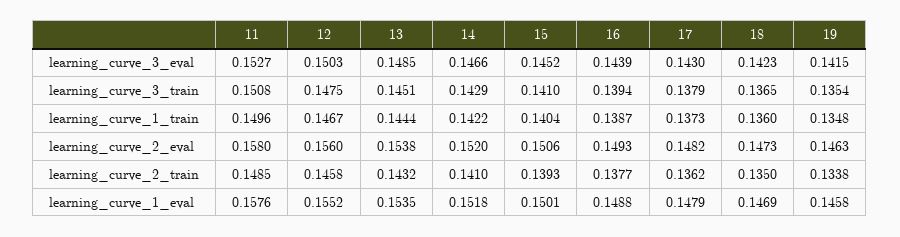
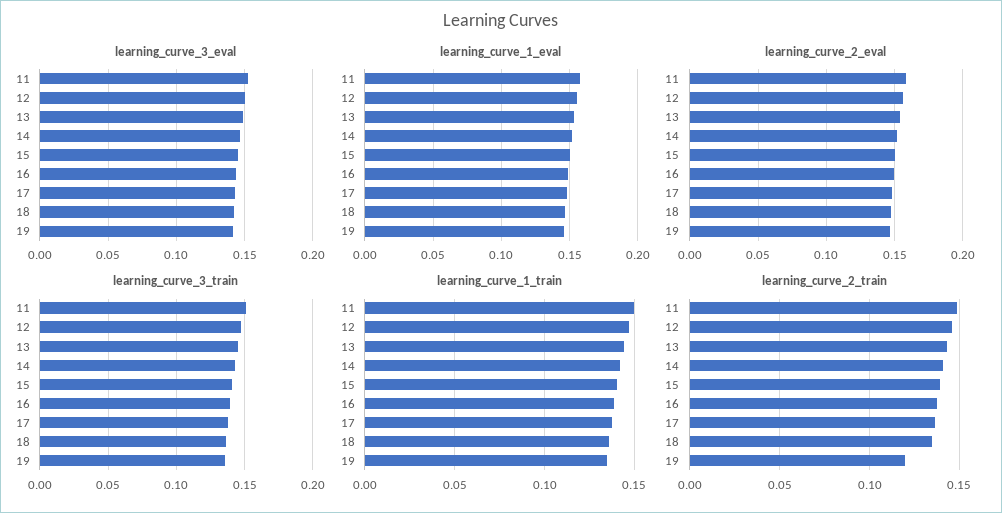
  {
    "learning_curve_3_eval": {
      "11": 0.1527,
      "12": 0.1503,
      "13": 0.1485,
      "14": 0.1466,
      "15": 0.1452,
      "16": 0.1439,
      "17": 0.143,
      "18": 0.1423,
      "19": 0.1415
    },
    "learning_curve_3_train": {
      "11": 0.1508,
      "12": 0.1475,
      "13": 0.1451,
      "14": 0.1429,
      "15": 0.141,
      "16": 0.1394,
      "17": 0.1379,
      "18": 0.1365,
      "19": 0.1354
    },
    "learning_curve_1_train": {
      "11": 0.1496,
      "12": 0.1467,
      "13": 0.1444,
      "14": 0.1422,
      "15": 0.1404,
      "16": 0.1387,
      "17": 0.1373,
      "18": 0.136,
      "19": 0.1348
    },
    "learning_curve_2_eval": {
      "11": 0.158,
      "12": 0.156,
      "13": 0.1538,
      "14": 0.152,
      "15": 0.1506,
      "16": 0.1493,
      "17": 0.1482,
      "18": 0.1473,
      "19": 0.1463
    },
    "learning_curve_2_train": {
      "11": 0.1485,
      "12": 0.1458,
      "13": 0.1432,
      "14": 0.141,
      "15": 0.1393,
      "16": 0.1377,
      "17": 0.1362,
      "18": 0.135,
-     "19": 0.1338
+     "19": 0.12
    },
    "learning_curve_1_eval": {
      "11": 0.1576,
      "12": 0.1552,
      "13": 0.1535,
      "14": 0.1518,
      "15": 0.1501,
      "16": 0.1488,
      "17": 0.1479,
      "18": 0.1469,
      "19": 0.1458
    }
  }

